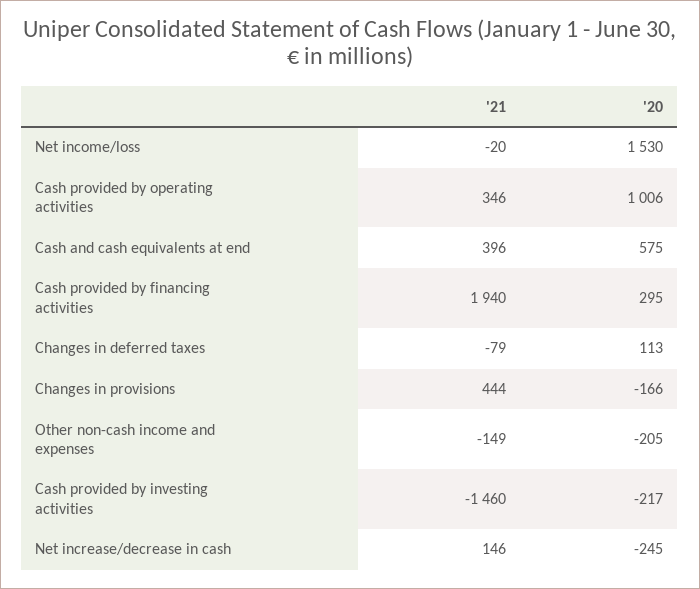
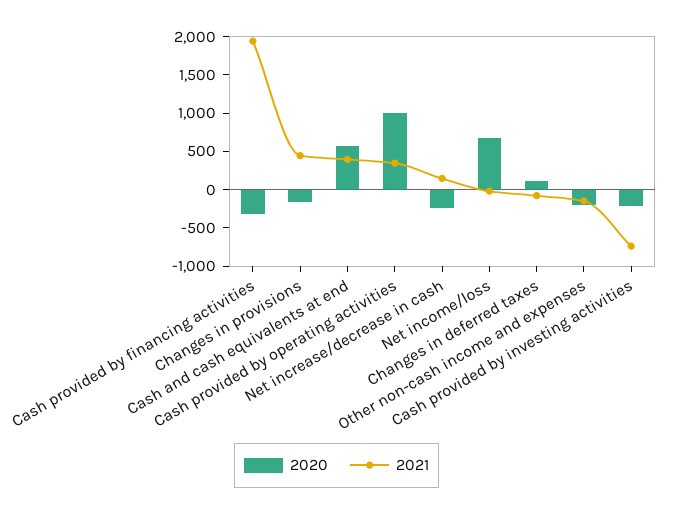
  {
    "'21": {
      "Net income/loss": -20,
      "Cash provided by operating activities": 346,
      "Cash and cash equivalents at end": 396,
      "Cash provided by financing activities": 1940,
      "Changes in deferred taxes": -79,
      "Changes in provisions": 444,
      "Other non-cash income and expenses": -149,
-     "Cash provided by investing activities": -1460,
+     "Cash provided by investing activities": -750,
      "Net increase/decrease in cash": 146
    },
    "'20": {
-     "Net income/loss": 1530,
+     "Net income/loss": 750,
      "Cash provided by operating activities": 1006,
      "Cash and cash equivalents at end": 575,
-     "Cash provided by financing activities": 295,
+     "Cash provided by financing activities": -250,
      "Changes in deferred taxes": 113,
      "Changes in provisions": -166,
      "Other non-cash income and expenses": -205,
      "Cash provided by investing activities": -217,
      "Net increase/decrease in cash": -245
    }
  }

